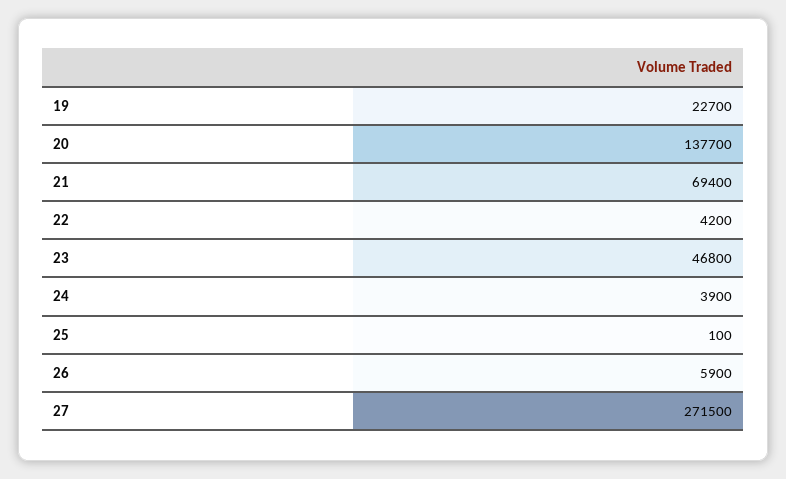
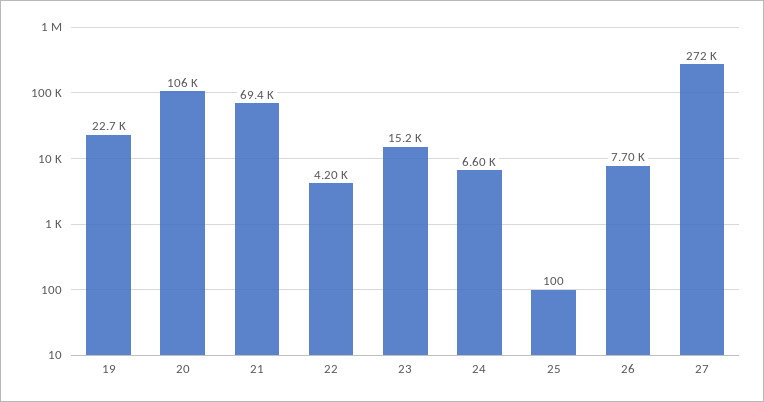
  {
    "19": 22700,
-   "20": 137700,
+   "20": 106000,
    "21": 69400,
    "22": 4200,
-   "23": 46800,
+   "23": 15200,
-   "24": 3900,
+   "24": 6600,
    "25": 100,
-   "26": 5900,
+   "26": 7700,
    "27": 271500
  }

